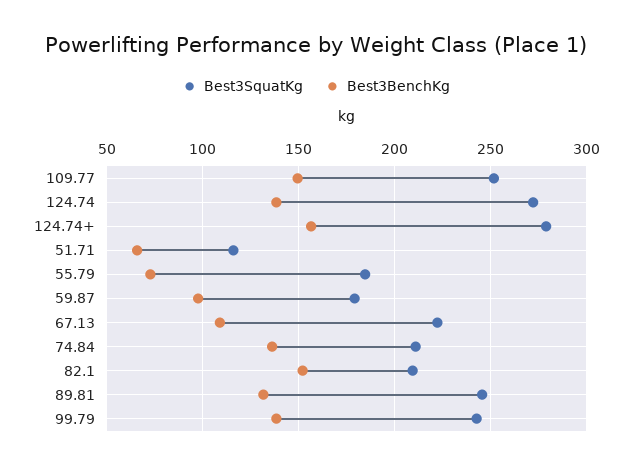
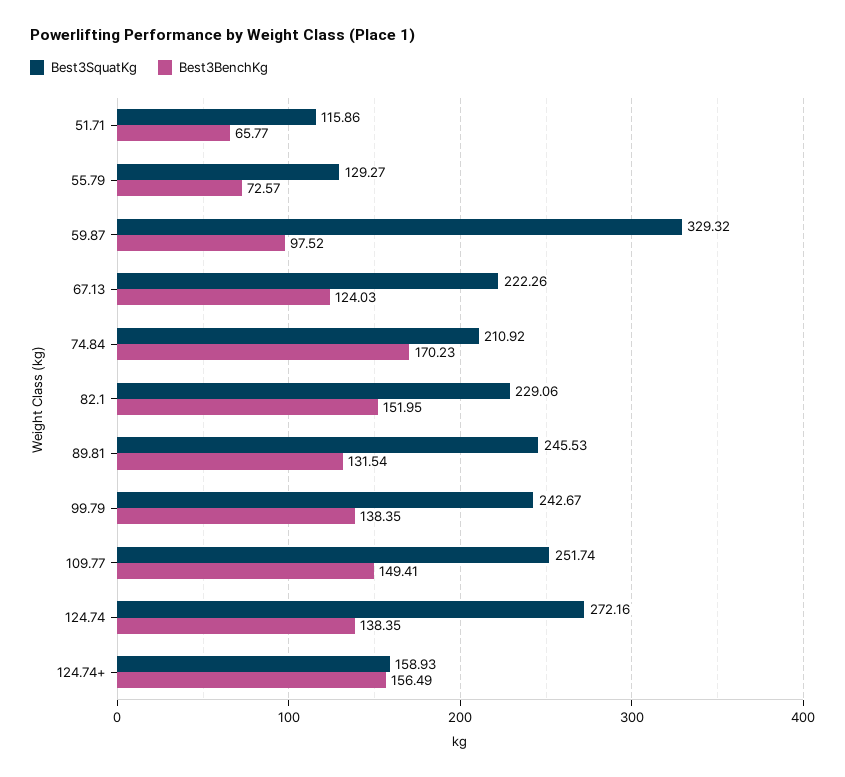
  {
    "Best3SquatKg": {
      "109.77": 251.74,
      "124.74": 272.16,
-     "124.74+": 280,
+     "124.74+": 158.93,
      "51.71": 115.86,
-     "55.79": 185,
+     "55.79": 129.27,
-     "59.87": 180,
+     "59.87": 329.32,
      "67.13": 222.26,
      "74.84": 210.92,
-     "82.1": 210,
+     "82.1": 229.06,
      "89.81": 245.53,
      "99.79": 242.67
    },
    "Best3BenchKg": {
      "109.77": 149.41,
      "124.74": 138.35,
      "124.74+": 156.49,
      "51.71": 65.77,
      "55.79": 72.57,
      "59.87": 97.52,
-     "67.13": 110,
+     "67.13": 124.03,
-     "74.84": 135,
+     "74.84": 170.23,
      "82.1": 151.95,
      "89.81": 131.54,
      "99.79": 138.35
    }
  }

